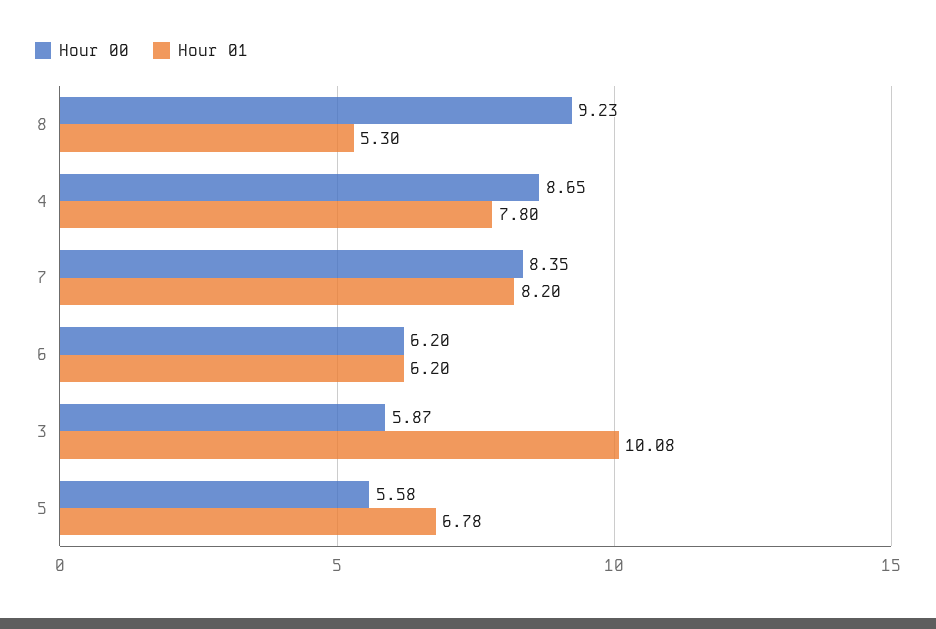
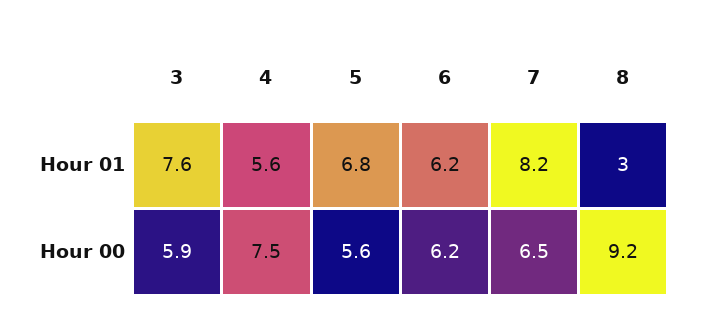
  {
    "Hour 00": {
      "8": 9.23,
-     "4": 8.65,
+     "4": 7.5,
-     "7": 8.35,
+     "7": 6.5,
      "6": 6.2,
      "3": 5.87,
      "5": 5.58
    },
    "Hour 01": {
-     "8": 5.3,
+     "8": 3,
-     "4": 7.8,
+     "4": 5.6,
      "7": 8.2,
      "6": 6.2,
-     "3": 10.08,
+     "3": 7.6,
      "5": 6.78
    }
  }

